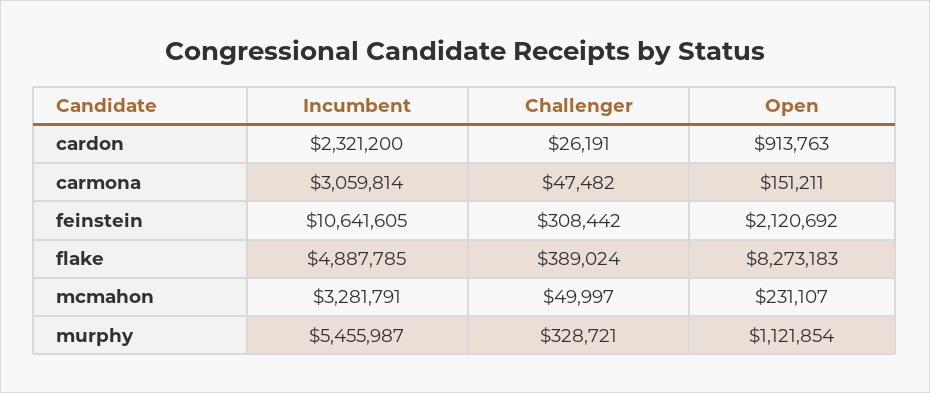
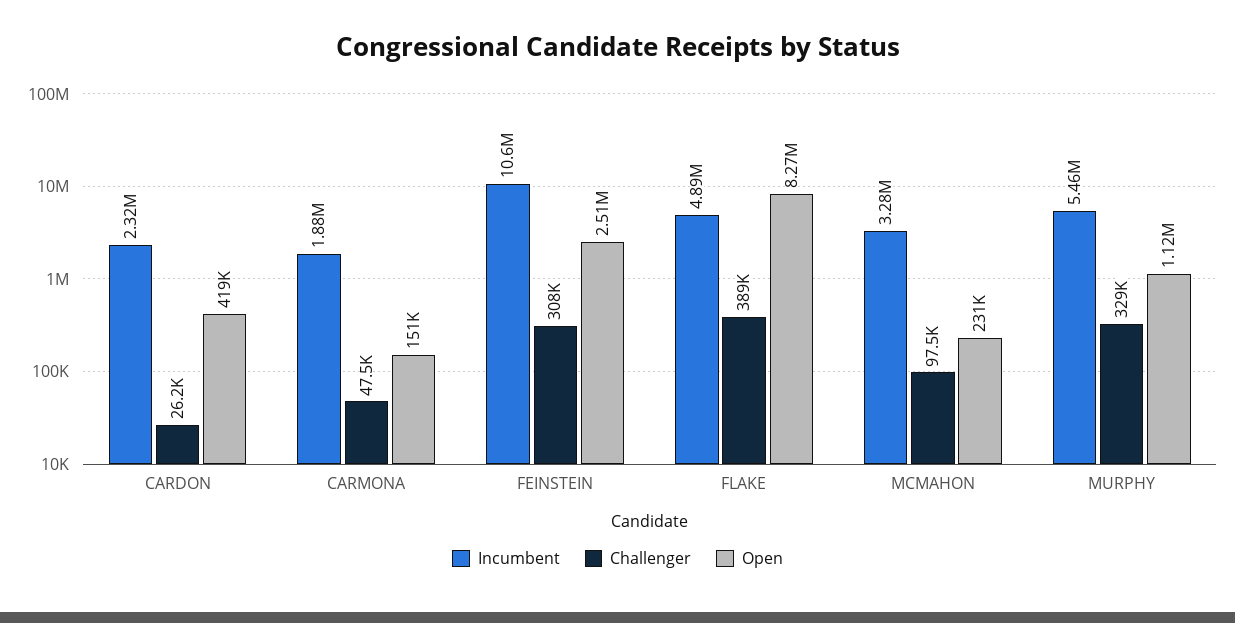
  {
    "Incumbent": {
      "cardon": 2321200,
-     "carmona": 3059814,
+     "carmona": 1880000,
      "feinstein": 10641605,
      "flake": 4887785,
      "mcmahon": 3281791,
      "murphy": 5455987
    },
    "Challenger": {
      "cardon": 26191,
      "carmona": 47482,
      "feinstein": 308442,
      "flake": 389024,
-     "mcmahon": 49997,
+     "mcmahon": 97500,
      "murphy": 328721
    },
    "Open": {
-     "cardon": 913763,
+     "cardon": 419000,
      "carmona": 151211,
-     "feinstein": 2120692,
+     "feinstein": 2510000,
      "flake": 8273183,
      "mcmahon": 231107,
      "murphy": 1121854
    }
  }

